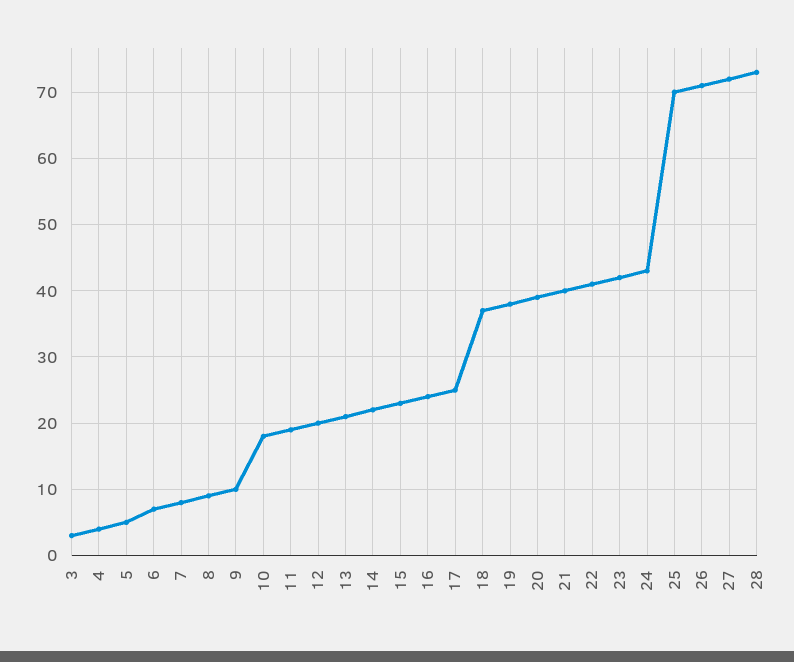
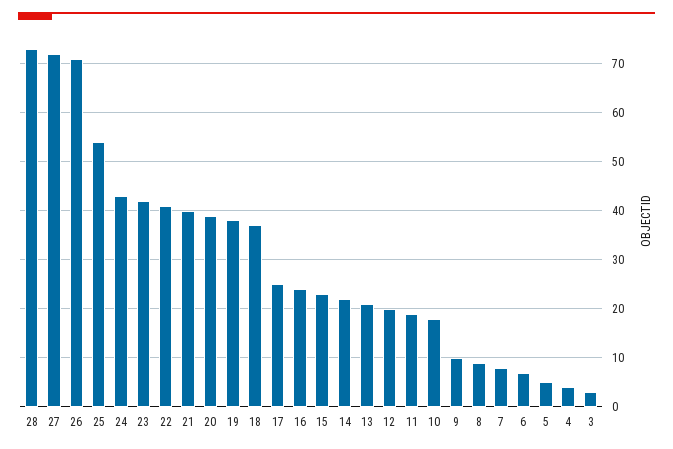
  {
    "3": 3,
    "4": 4,
    "5": 5,
    "6": 7,
    "7": 8,
    "8": 9,
    "9": 10,
    "10": 18,
    "11": 19,
    "12": 20,
    "13": 21,
    "14": 22,
    "15": 23,
    "16": 24,
    "17": 25,
    "18": 37,
    "19": 38,
    "20": 39,
    "21": 40,
    "22": 41,
    "23": 42,
    "24": 43,
-   "25": 70,
+   "25": 55,
    "26": 71,
    "27": 72,
    "28": 73
  }

